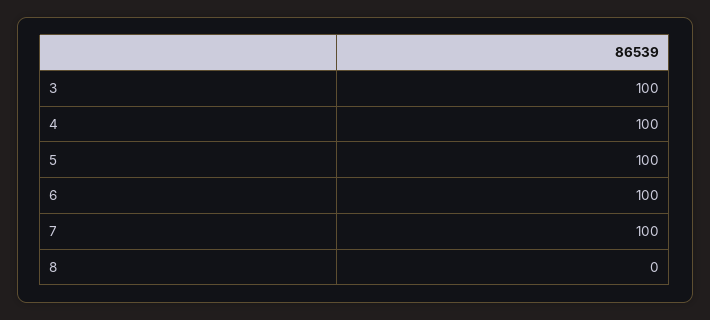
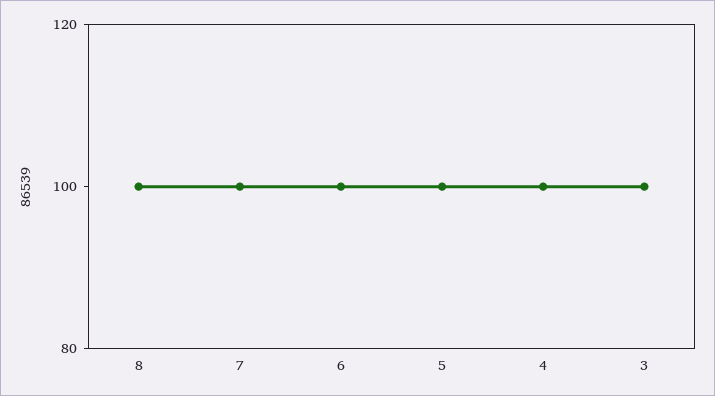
  {
    "3": 100,
    "4": 100,
    "5": 100,
    "6": 100,
    "7": 100,
-   "8": 0
+   "8": 100
  }

